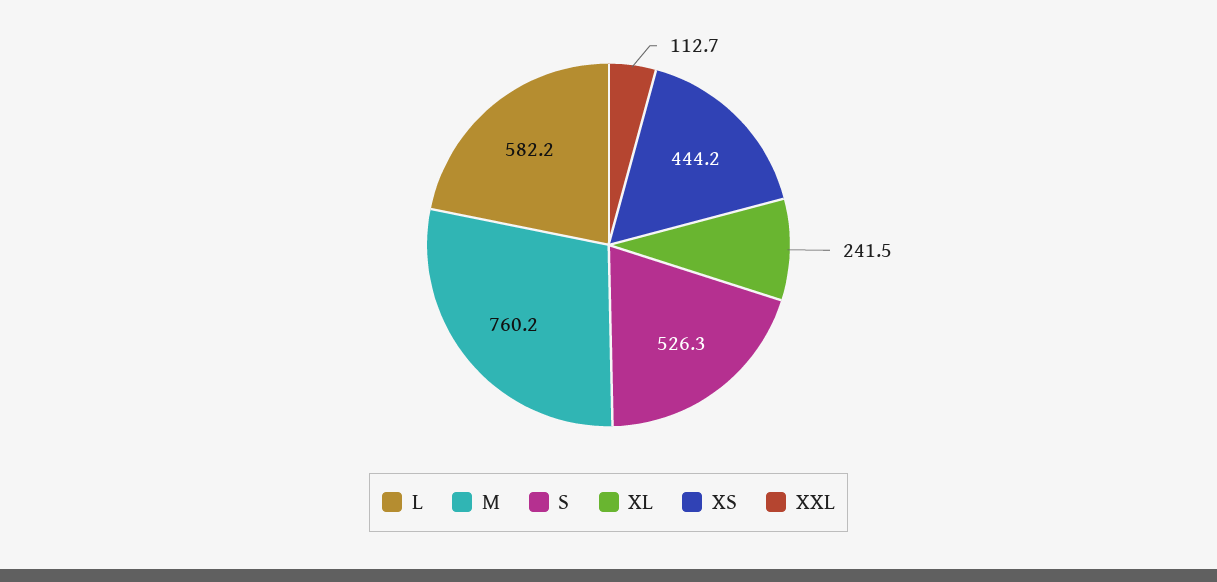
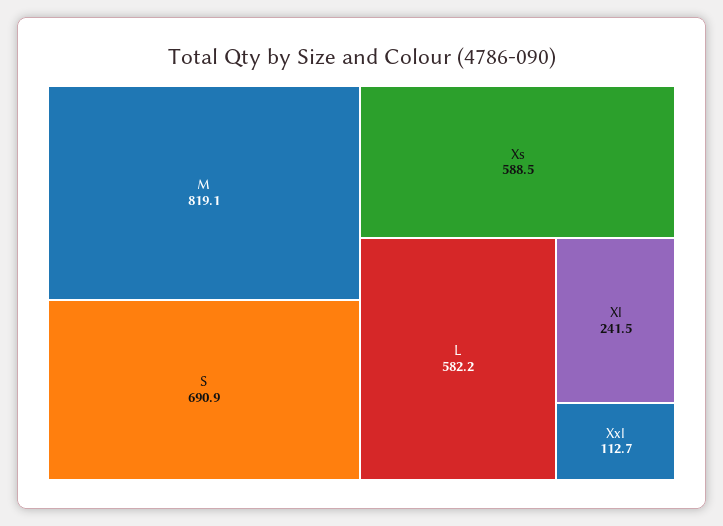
  {
    "L": 582.2,
-   "M": 760.2,
+   "M": 819.1,
-   "S": 526.3,
+   "S": 690.9,
    "XL": 241.5,
-   "XS": 444.2,
+   "XS": 588.5,
    "XXL": 112.7
  }

